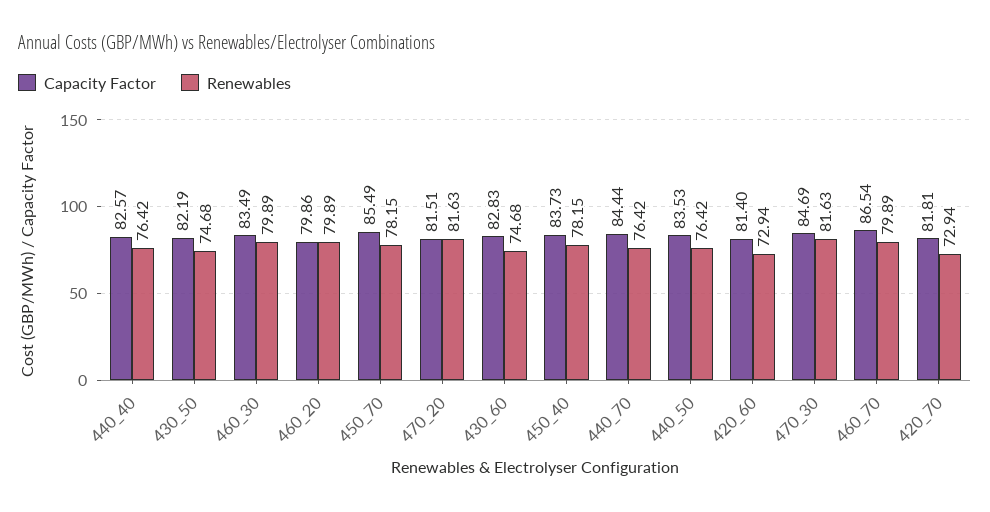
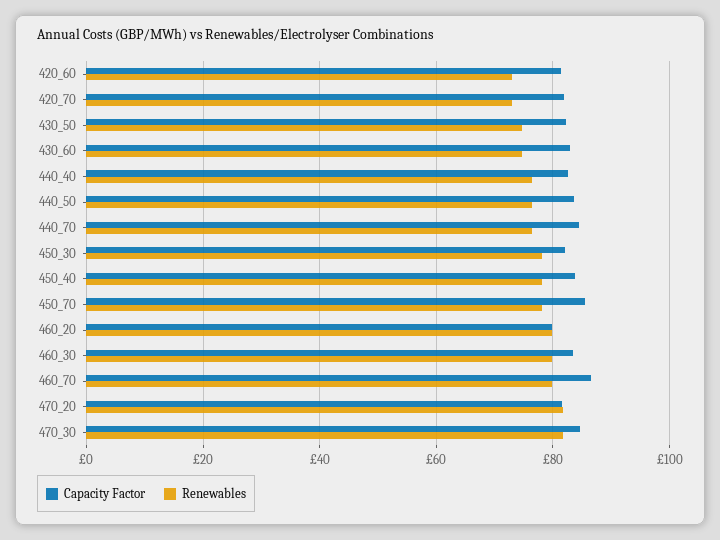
  {
    "Capacity Factor": {
      "440_40": 82.57,
      "430_50": 82.19,
      "460_30": 83.49,
      "460_20": 79.86,
      "450_70": 85.49,
      "470_20": 81.51,
      "430_60": 82.83,
      "450_40": 83.73,
      "440_70": 84.44,
      "440_50": 83.53,
      "420_60": 81.4,
      "470_30": 84.69,
      "460_70": 86.54,
-     "420_70": 81.81
+     "420_70": 81.81,
+     "450_30": 82
    },
    "Renewables": {
      "440_40": 76.42,
      "430_50": 74.68,
      "460_30": 79.89,
      "460_20": 79.89,
      "450_70": 78.15,
      "470_20": 81.63,
      "430_60": 74.68,
      "450_40": 78.15,
      "440_70": 76.42,
      "440_50": 76.42,
      "420_60": 72.94,
      "470_30": 81.63,
      "460_70": 79.89,
-     "420_70": 72.94
+     "420_70": 72.94,
+     "450_30": 78
    }
  }

